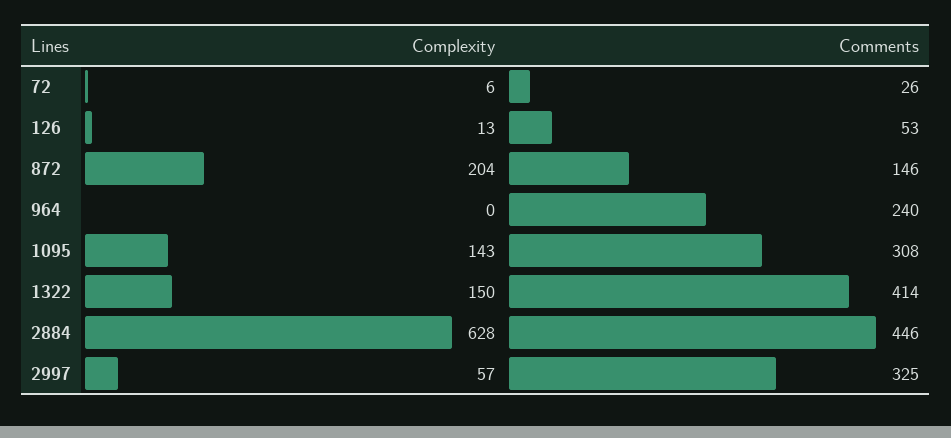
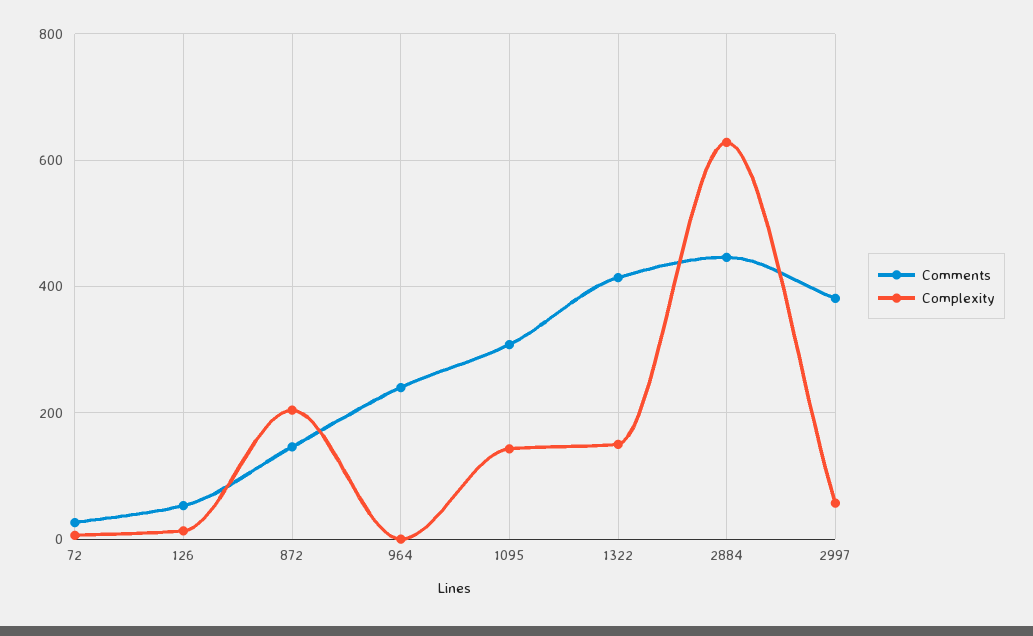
  {
    "Complexity": {
      "72": 6,
      "126": 13,
      "872": 204,
      "964": 0,
      "1095": 143,
      "1322": 150,
      "2884": 628,
      "2997": 57
    },
    "Comments": {
      "72": 26,
      "126": 53,
      "872": 146,
      "964": 240,
      "1095": 308,
      "1322": 414,
      "2884": 446,
-     "2997": 325
+     "2997": 380
    }
  }

